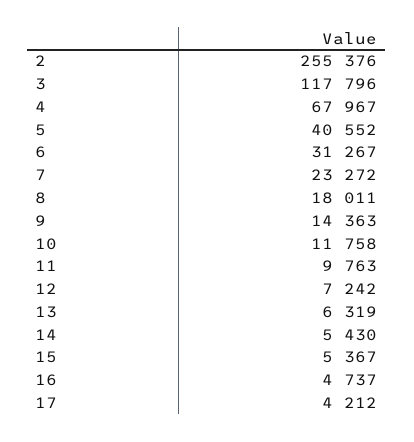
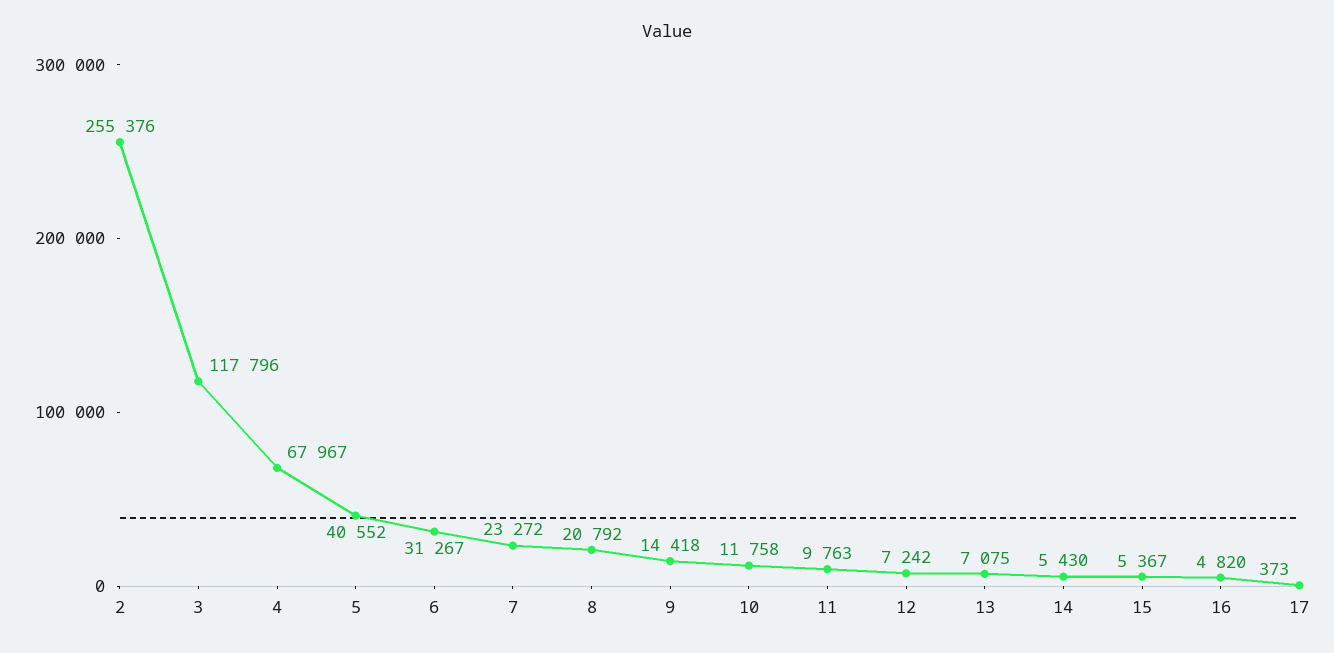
  {
    "2": 255376,
    "3": 117796,
    "4": 67967,
    "5": 40552,
    "6": 31267,
    "7": 23272,
-   "8": 18011,
+   "8": 20792,
-   "9": 14363,
+   "9": 14418,
    "10": 11758,
    "11": 9763,
    "12": 7242,
-   "13": 6319,
+   "13": 7075,
    "14": 5430,
    "15": 5367,
-   "16": 4737,
+   "16": 4820,
-   "17": 4212
+   "17": 373
  }

